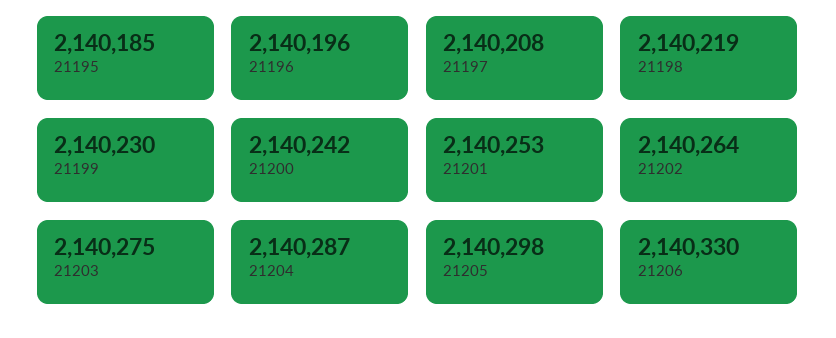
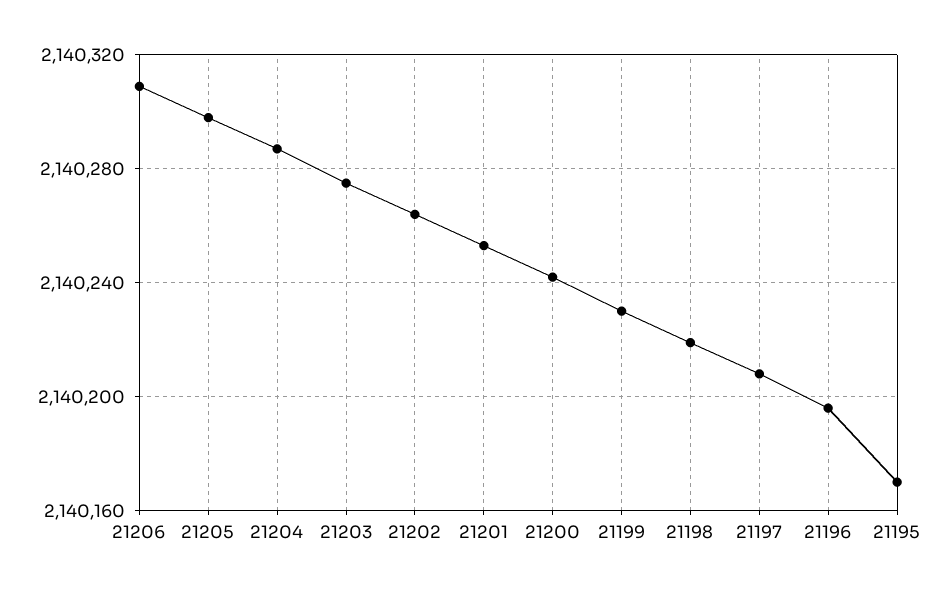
  {
-   "21195": 2140185,
+   "21195": 2140170,
    "21196": 2140196,
    "21197": 2140208,
    "21198": 2140219,
    "21199": 2140230,
    "21200": 2140242,
    "21201": 2140253,
    "21202": 2140264,
    "21203": 2140275,
    "21204": 2140287,
    "21205": 2140298,
-   "21206": 2140330
+   "21206": 2140310
  }

